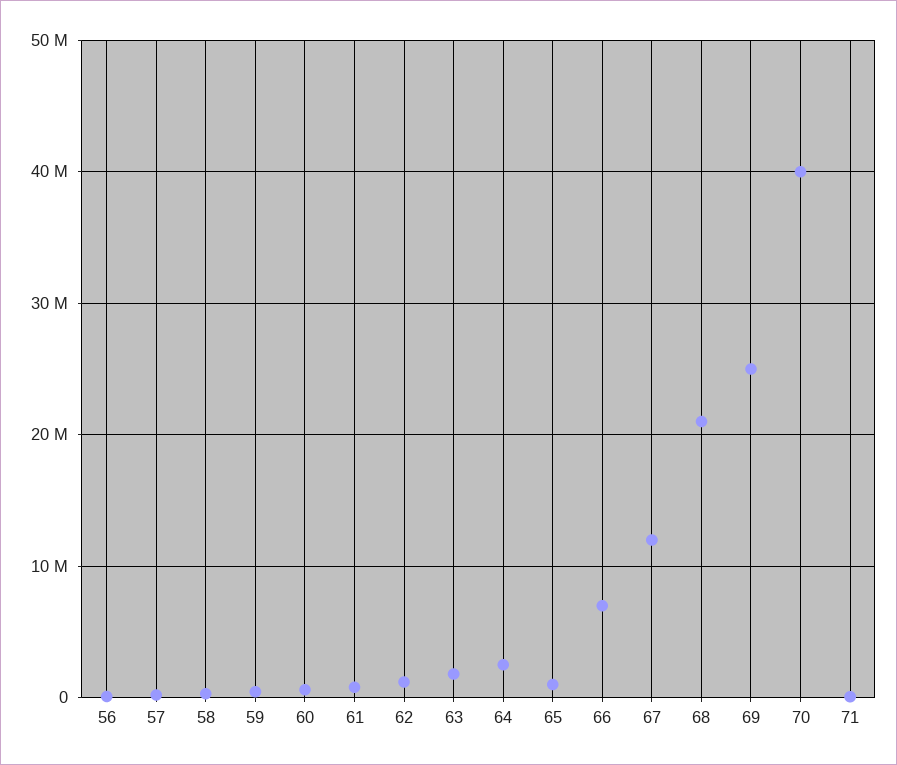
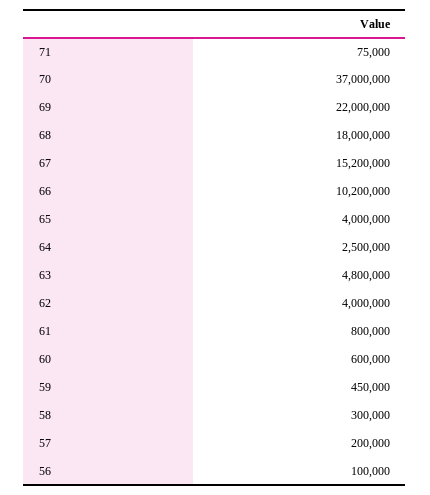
  {
    "56": 100000,
    "57": 200000,
    "58": 300000,
    "59": 450000,
    "60": 600000,
    "61": 800000,
-   "62": 1000000,
+   "62": 4000000,
-   "63": 2000000,
+   "63": 4800000,
    "64": 2500000,
-   "65": 1000000,
+   "65": 4000000,
-   "66": 7000000,
+   "66": 10200000,
-   "67": 12000000,
+   "67": 15200000,
-   "68": 21000000,
+   "68": 18000000,
-   "69": 25000000,
+   "69": 22000000,
-   "70": 40000000,
+   "70": 37000000,
    "71": 75000
  }

